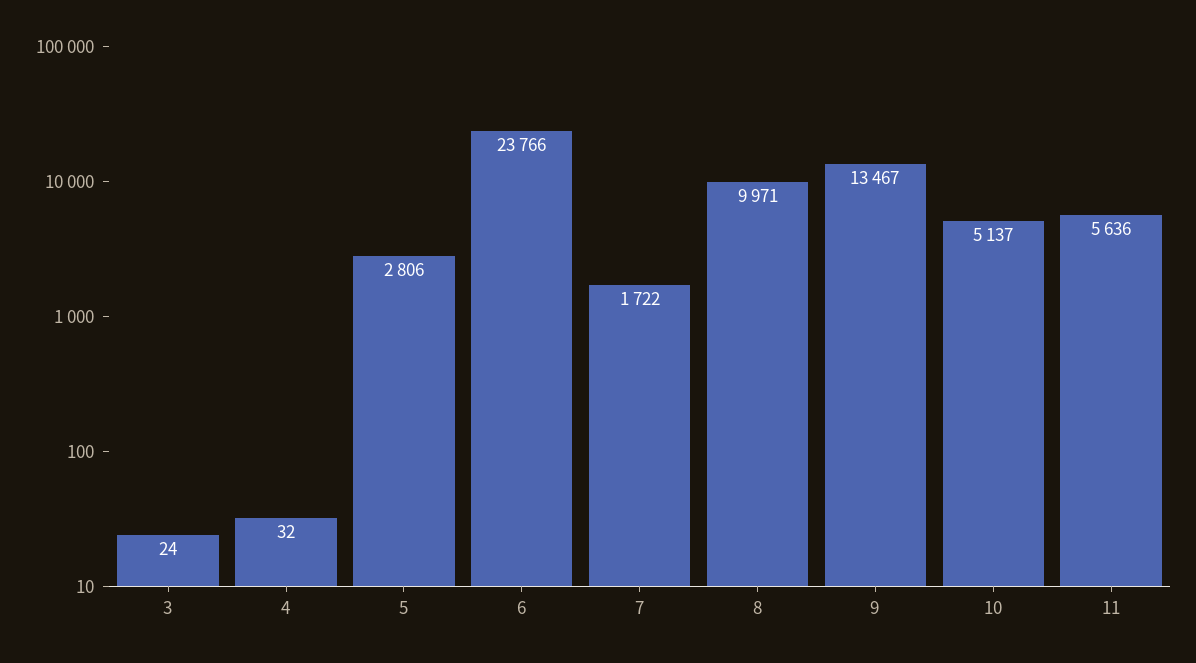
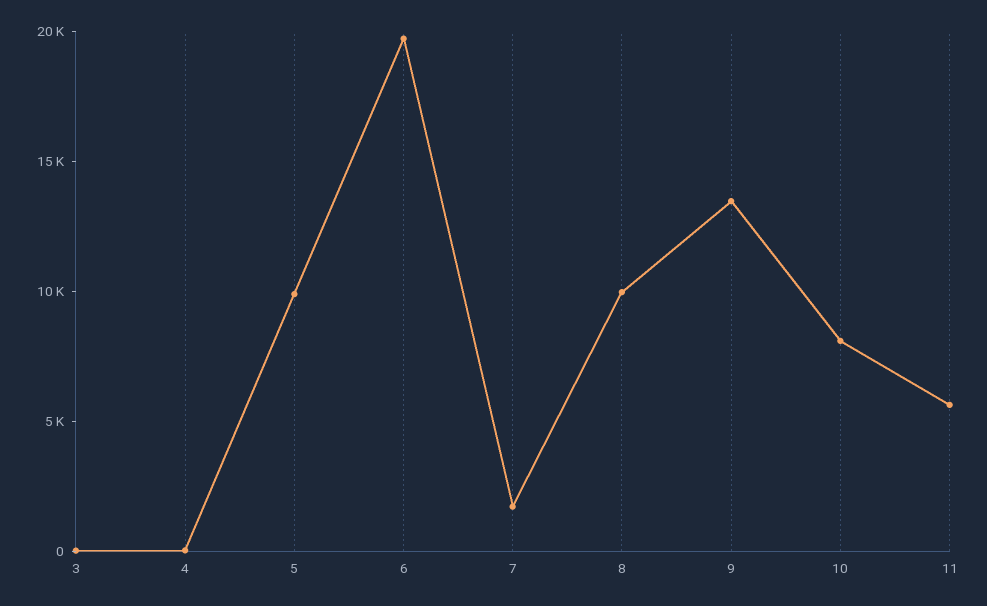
  {
    "3": 24,
    "4": 32,
-   "5": 2806,
+   "5": 10000,
-   "6": 23766,
+   "6": 20000,
    "7": 1722,
    "8": 9971,
    "9": 13467,
-   "10": 5137,
+   "10": 8000,
    "11": 5636
  }

